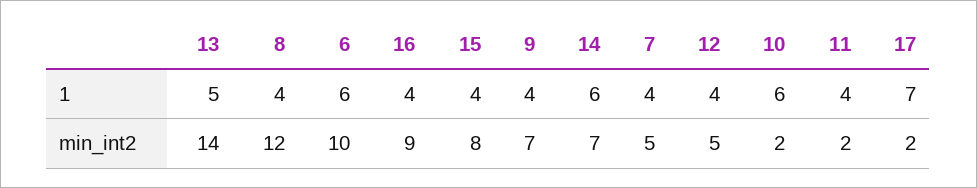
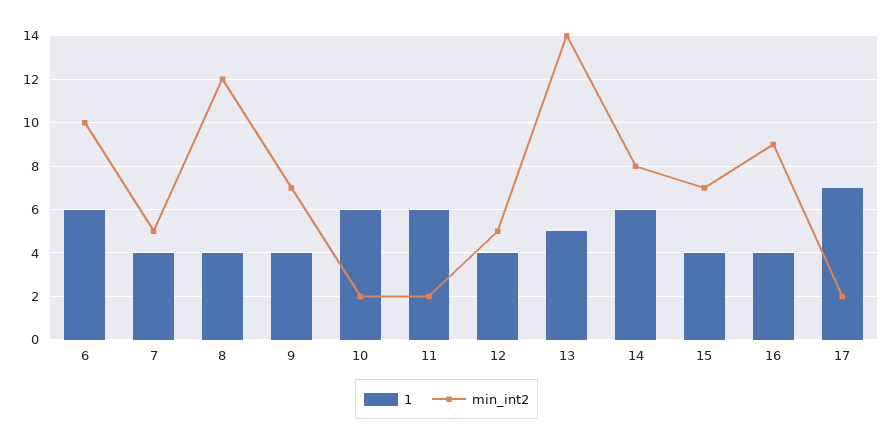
  {
    "1": {
      "13": 5,
      "8": 4,
      "6": 6,
      "16": 4,
      "15": 4,
      "9": 4,
      "14": 6,
      "7": 4,
      "12": 4,
      "10": 6,
-     "11": 4,
+     "11": 6,
      "17": 7
    },
    "min_int2": {
      "13": 14,
      "8": 12,
      "6": 10,
      "16": 9,
-     "15": 8,
+     "15": 7,
      "9": 7,
-     "14": 7,
+     "14": 8,
      "7": 5,
      "12": 5,
      "10": 2,
      "11": 2,
      "17": 2
    }
  }

